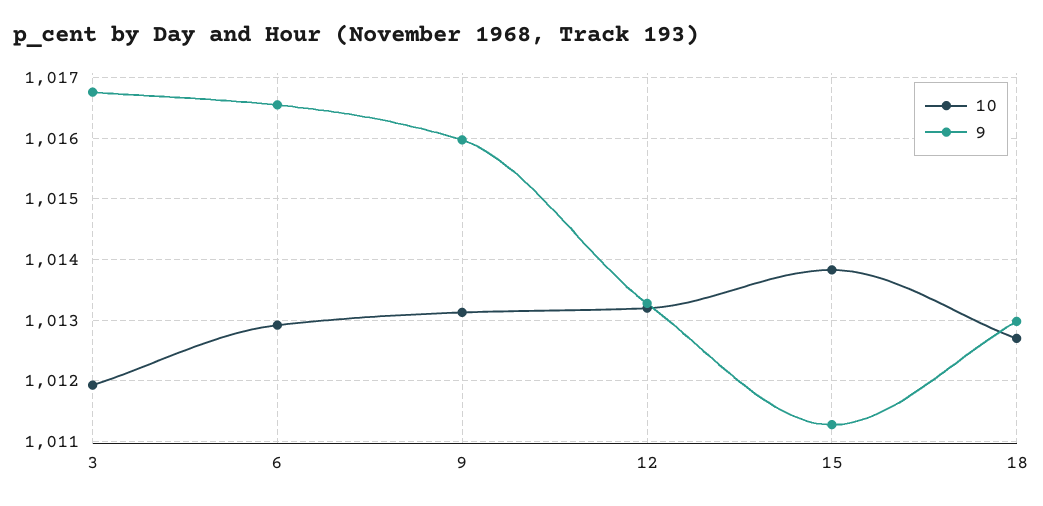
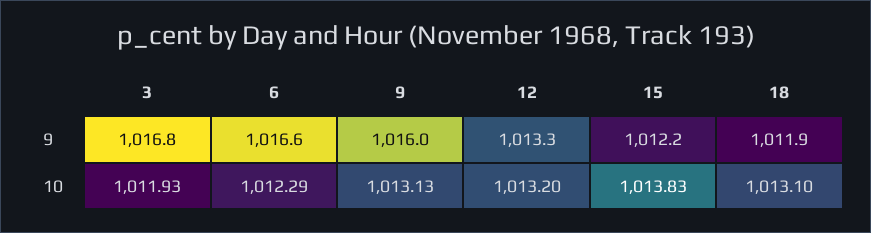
  {
    "10": {
      "3": 1011.93,
-     "6": 1012.9,
+     "6": 1012.29,
      "9": 1013.13,
      "12": 1013.2,
      "15": 1013.83,
-     "18": 1012.7
+     "18": 1013.1
    },
    "9": {
      "3": 1016.8,
      "6": 1016.6,
      "9": 1016,
      "12": 1013.3,
-     "15": 1011.3,
+     "15": 1012.2,
-     "18": 1013
+     "18": 1011.9
    }
  }

